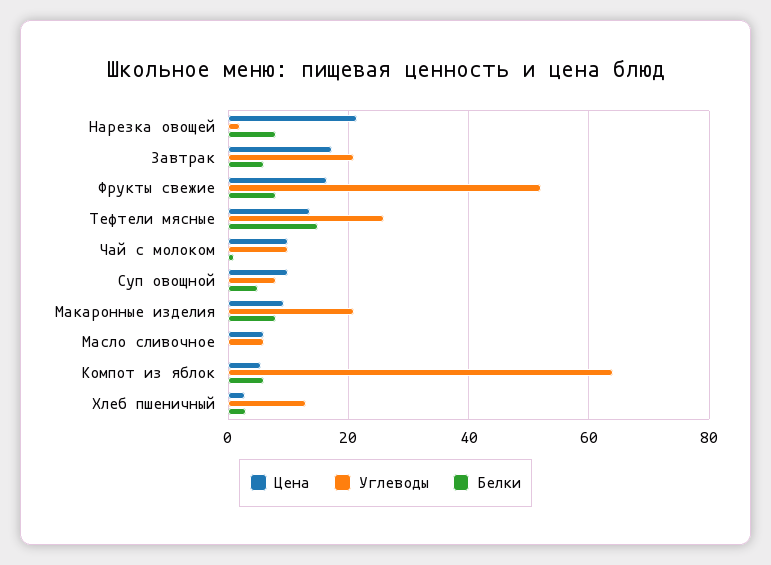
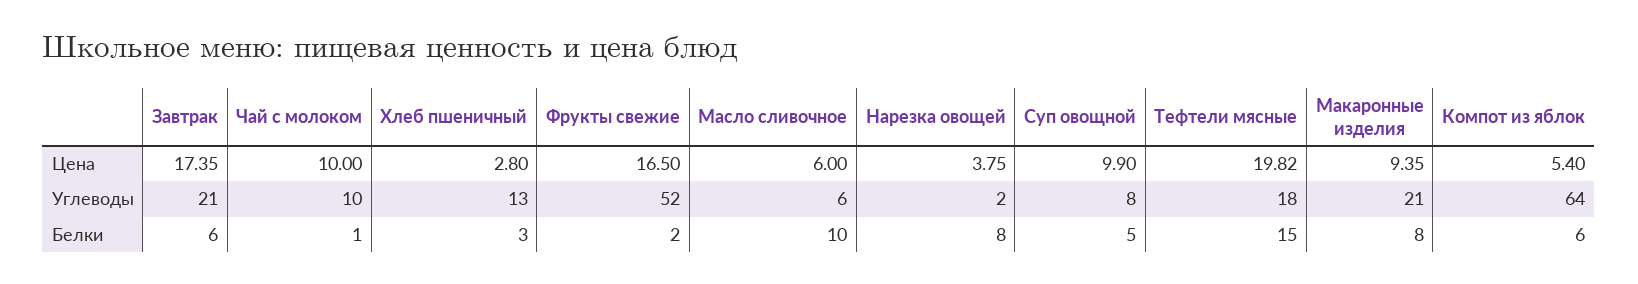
  {
    "Цена": {
-     "Нарезка овощей": 22,
+     "Нарезка овощей": 3.75,
      "Завтрак": 17.35,
      "Фрукты свежие": 16.5,
-     "Тефтели мясные": 14,
+     "Тефтели мясные": 19.82,
      "Чай с молоком": 10,
      "Суп овощной": 9.9,
      "Макаронные изделия": 9.35,
      "Масло сливочное": 6,
      "Компот из яблок": 5.4,
      "Хлеб пшеничный": 2.8
    },
    "Углеводы": {
      "Нарезка овощей": 2,
      "Завтрак": 21,
      "Фрукты свежие": 52,
-     "Тефтели мясные": 26,
+     "Тефтели мясные": 18,
      "Чай с молоком": 10,
      "Суп овощной": 8,
      "Макаронные изделия": 21,
      "Масло сливочное": 6,
      "Компот из яблок": 64,
      "Хлеб пшеничный": 13
    },
    "Белки": {
      "Нарезка овощей": 8,
      "Завтрак": 6,
-     "Фрукты свежие": 8,
+     "Фрукты свежие": 2,
      "Тефтели мясные": 15,
      "Чай с молоком": 1,
      "Суп овощной": 5,
      "Макаронные изделия": 8,
-     "Масло сливочное": 0,
+     "Масло сливочное": 10,
      "Компот из яблок": 6,
      "Хлеб пшеничный": 3
    }
  }

